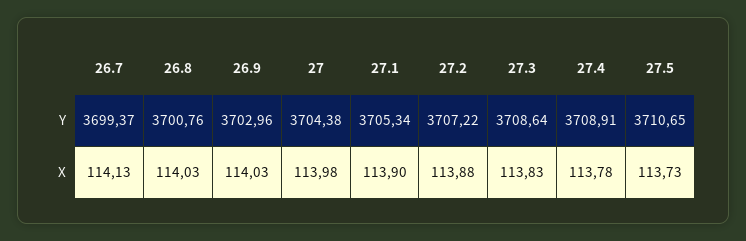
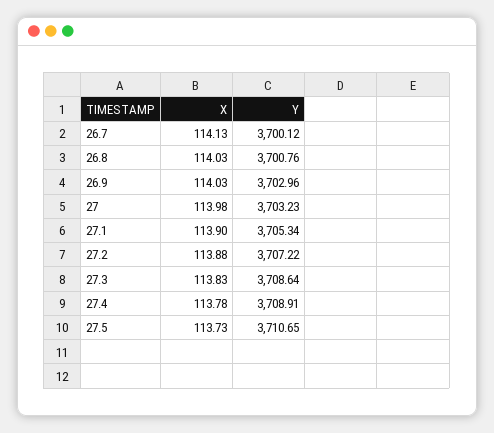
  {
    "26.7": {
-     "Y": 3699.37,
+     "Y": 3700.12,
      "X": 114.13
    },
    "26.8": {
      "Y": 3700.76,
      "X": 114.03
    },
    "26.9": {
      "Y": 3702.96,
      "X": 114.03
    },
    "27": {
-     "Y": 3704.38,
+     "Y": 3703.23,
      "X": 113.98
    },
    "27.1": {
      "Y": 3705.34,
      "X": 113.9
    },
    "27.2": {
      "Y": 3707.22,
      "X": 113.88
    },
    "27.3": {
      "Y": 3708.64,
      "X": 113.83
    },
    "27.4": {
      "Y": 3708.91,
      "X": 113.78
    },
    "27.5": {
      "Y": 3710.65,
      "X": 113.73
    }
  }

